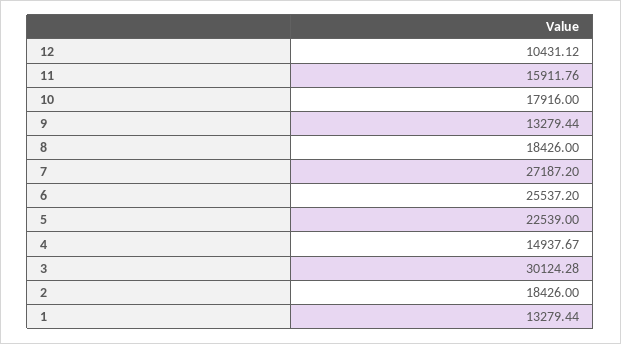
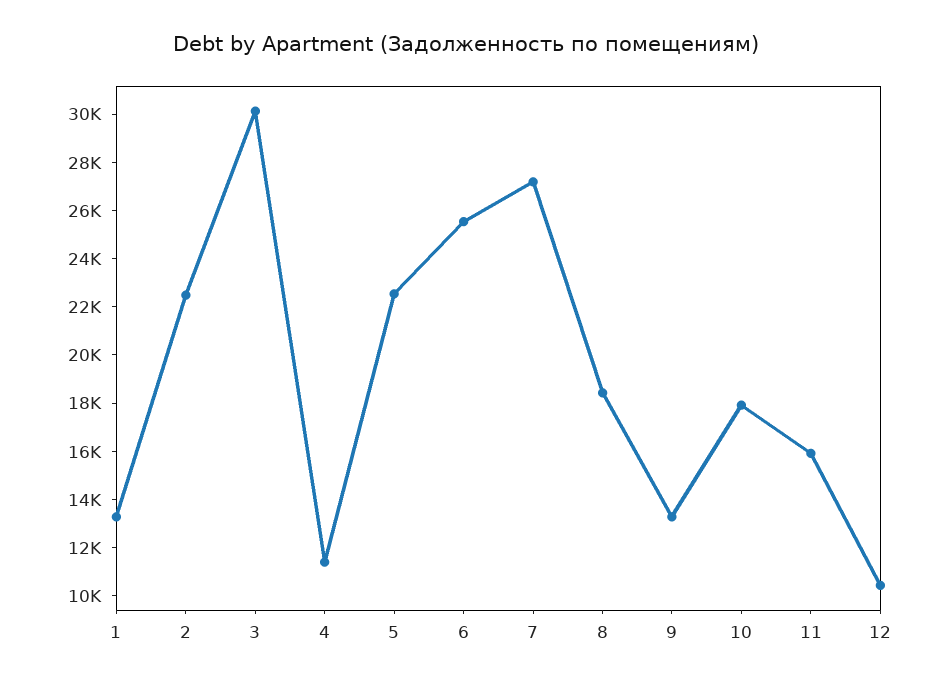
  {
    "12": 10431.12,
    "11": 15911.76,
    "10": 17916,
    "9": 13279.44,
    "8": 18426,
    "7": 27187.2,
    "6": 25537.2,
    "5": 22539,
-   "4": 14937.67,
+   "4": 11500,
    "3": 30124.28,
-   "2": 18426,
+   "2": 22500,
    "1": 13279.44
  }

